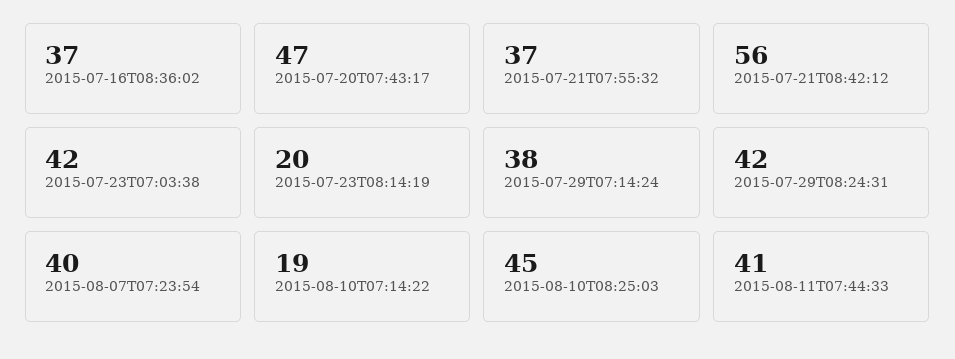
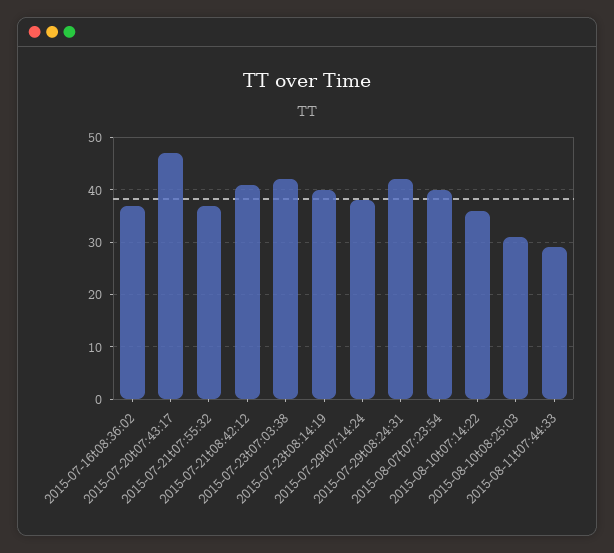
  {
    "2015-07-16T08:36:02": 37,
    "2015-07-20T07:43:17": 47,
    "2015-07-21T07:55:32": 37,
-   "2015-07-21T08:42:12": 56,
+   "2015-07-21T08:42:12": 40,
    "2015-07-23T07:03:38": 42,
-   "2015-07-23T08:14:19": 20,
+   "2015-07-23T08:14:19": 40,
    "2015-07-29T07:14:24": 38,
    "2015-07-29T08:24:31": 42,
    "2015-08-07T07:23:54": 40,
-   "2015-08-10T07:14:22": 19,
+   "2015-08-10T07:14:22": 35,
-   "2015-08-10T08:25:03": 45,
+   "2015-08-10T08:25:03": 30,
-   "2015-08-11T07:44:33": 41
+   "2015-08-11T07:44:33": 30
  }

